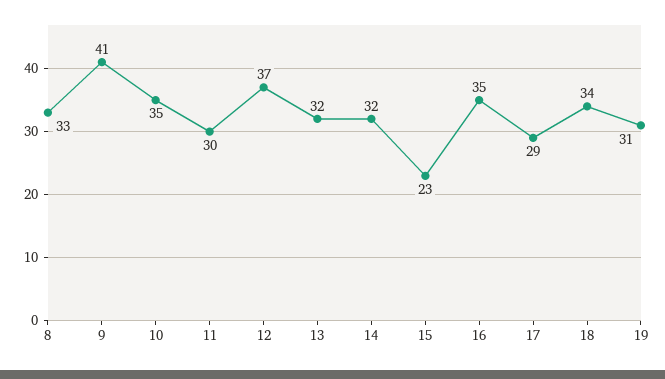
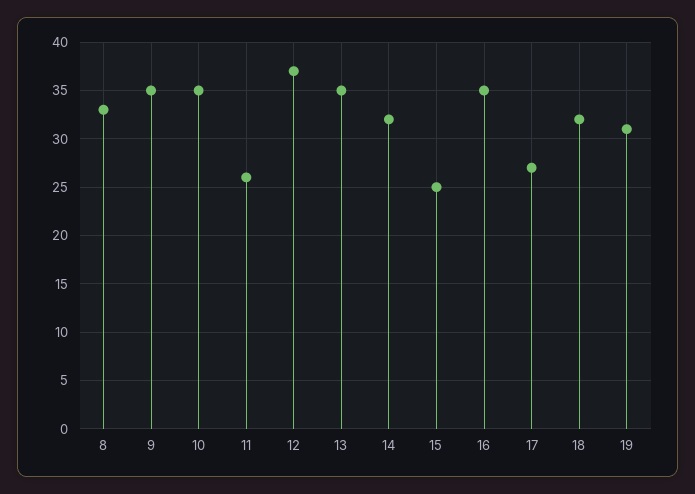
  {
    "8": 33,
-   "9": 41,
+   "9": 35,
    "10": 35,
-   "11": 30,
+   "11": 26,
    "12": 37,
-   "13": 32,
+   "13": 35,
    "14": 32,
-   "15": 23,
+   "15": 25,
    "16": 35,
-   "17": 29,
+   "17": 27,
-   "18": 34,
+   "18": 32,
    "19": 31
  }

